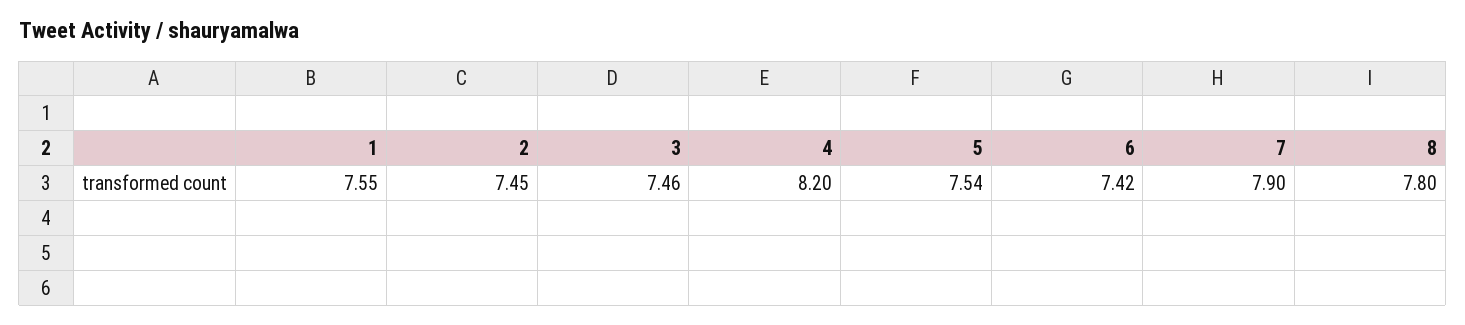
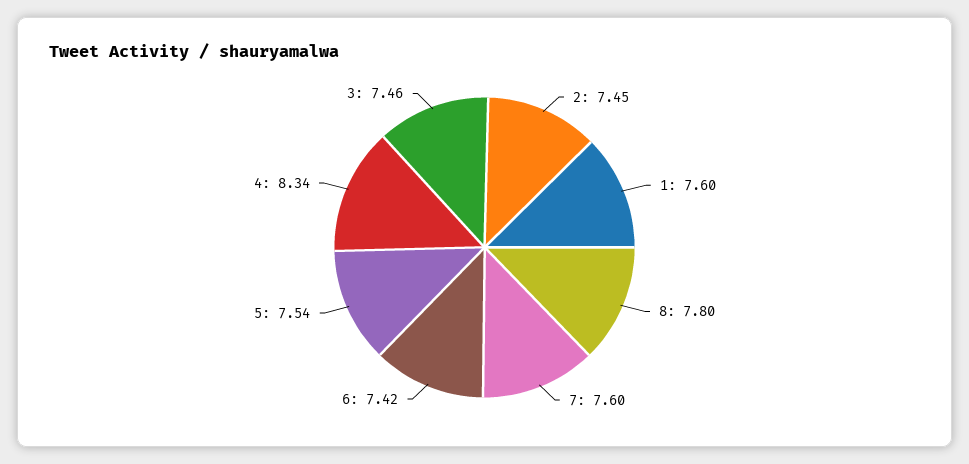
  {
-   "1": 7.55,
+   "1": 7.6,
    "2": 7.45,
    "3": 7.46,
-   "4": 8.2,
+   "4": 8.34,
    "5": 7.54,
    "6": 7.42,
-   "7": 7.9,
+   "7": 7.6,
    "8": 7.8
  }

